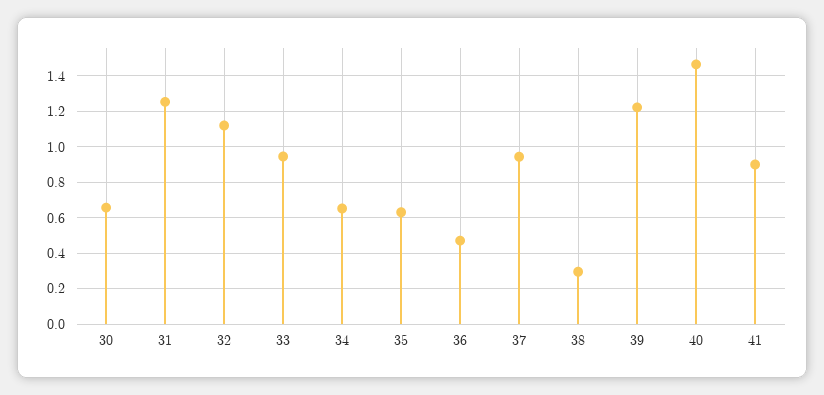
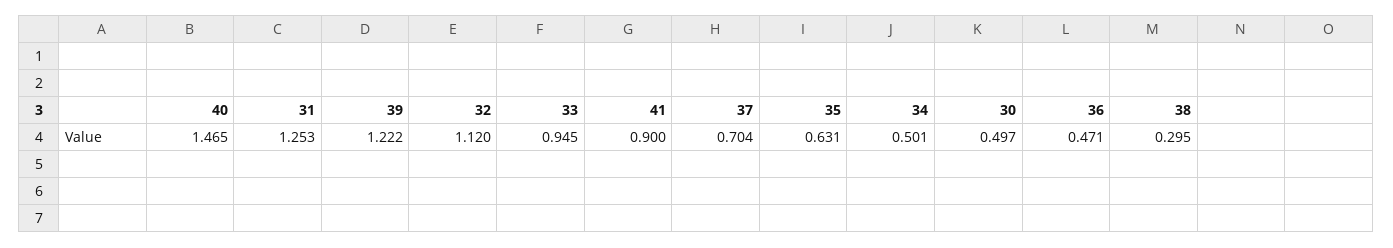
  {
-   "30": 0.65,
+   "30": 0.497,
    "31": 1.253,
    "32": 1.12,
    "33": 0.945,
-   "34": 0.65,
+   "34": 0.501,
    "35": 0.631,
    "36": 0.471,
-   "37": 0.95,
+   "37": 0.704,
    "38": 0.295,
    "39": 1.222,
    "40": 1.465,
    "41": 0.9
  }

